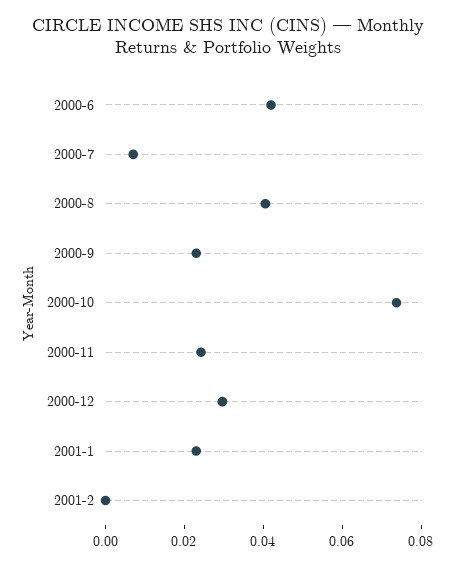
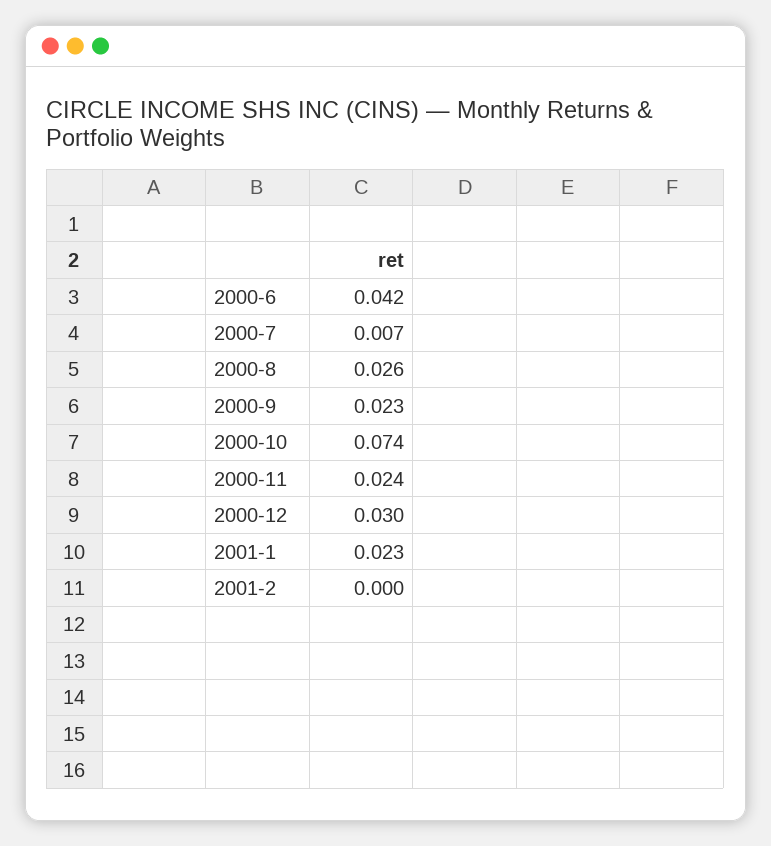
  {
    "2000-6": 0.042,
    "2000-7": 0.007,
-   "2000-8": 0.04,
+   "2000-8": 0.026,
    "2000-9": 0.023,
    "2000-10": 0.074,
    "2000-11": 0.024,
    "2000-12": 0.03,
    "2001-1": 0.023,
    "2001-2": 0
  }

